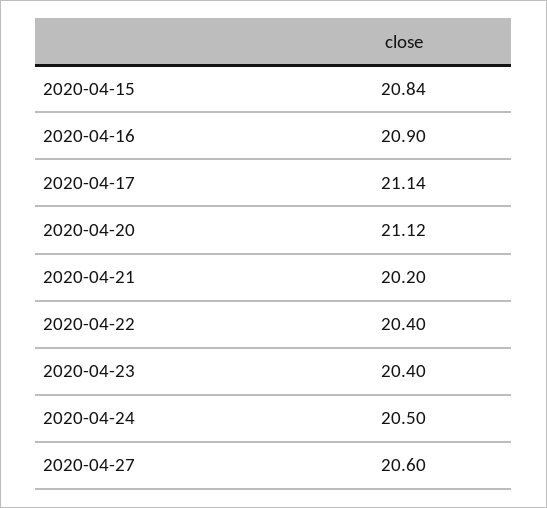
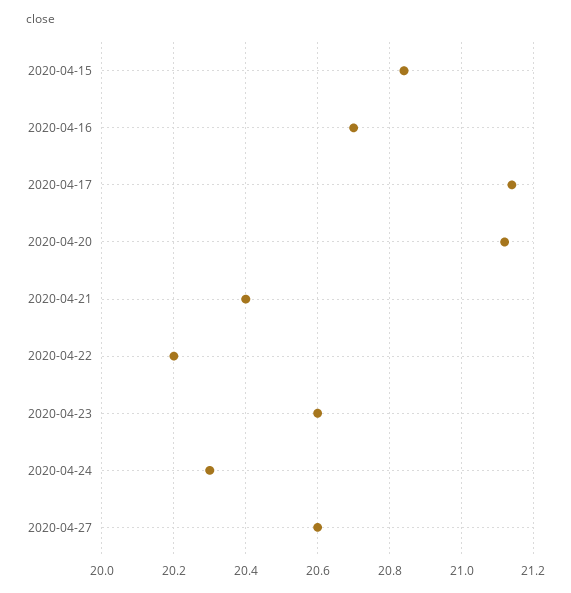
  {
    "2020-04-15": 20.84,
-   "2020-04-16": 20.9,
+   "2020-04-16": 20.7,
    "2020-04-17": 21.14,
    "2020-04-20": 21.12,
-   "2020-04-21": 20.2,
+   "2020-04-21": 20.4,
-   "2020-04-22": 20.4,
+   "2020-04-22": 20.2,
-   "2020-04-23": 20.4,
+   "2020-04-23": 20.6,
-   "2020-04-24": 20.5,
+   "2020-04-24": 20.3,
    "2020-04-27": 20.6
  }

